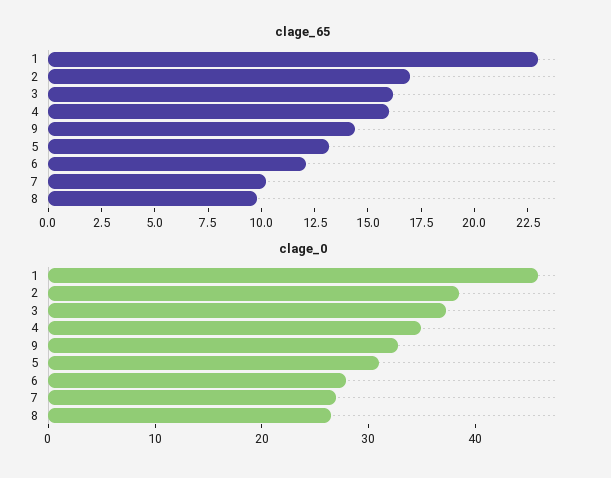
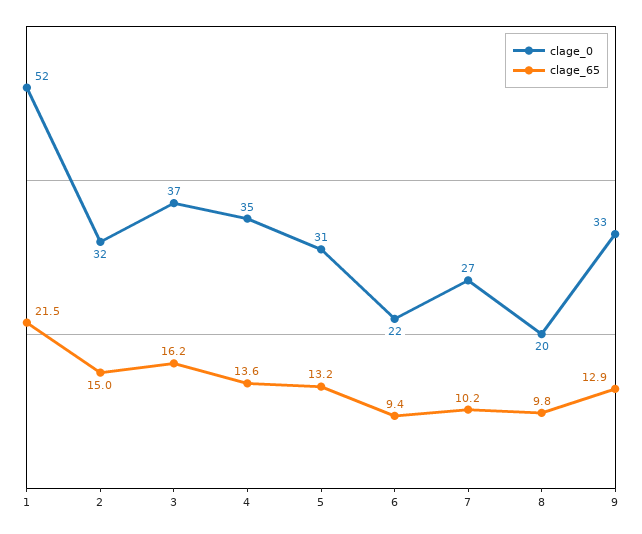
  {
    "clage_65": {
-     "1": 23,
+     "1": 21.5,
-     "2": 17,
+     "2": 15,
      "3": 16.2,
-     "4": 16,
+     "4": 13.6,
-     "9": 14.5,
+     "9": 12.9,
      "5": 13.2,
-     "6": 12,
+     "6": 9.4,
      "7": 10.2,
      "8": 9.8
    },
    "clage_0": {
-     "1": 46,
+     "1": 52,
-     "2": 38,
+     "2": 32,
      "3": 37,
      "4": 35,
      "9": 33,
      "5": 31,
-     "6": 28,
+     "6": 22,
      "7": 27,
-     "8": 26
+     "8": 20
    }
  }

